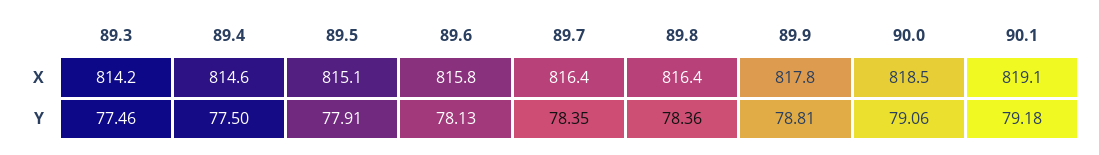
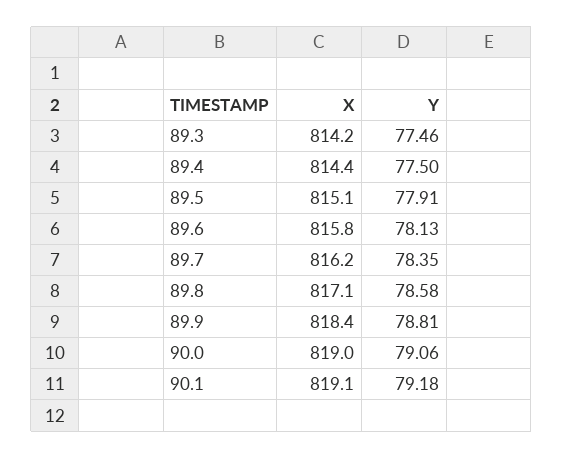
  {
    "89.3": {
      "X": 814.2,
      "Y": 77.46
    },
    "89.4": {
-     "X": 814.6,
+     "X": 814.4,
      "Y": 77.5
    },
    "89.5": {
      "X": 815.1,
      "Y": 77.91
    },
    "89.6": {
      "X": 815.8,
      "Y": 78.13
    },
    "89.7": {
-     "X": 816.4,
+     "X": 816.2,
      "Y": 78.35
    },
    "89.8": {
-     "X": 816.4,
+     "X": 817.1,
-     "Y": 78.36
+     "Y": 78.58
    },
    "89.9": {
-     "X": 817.8,
+     "X": 818.4,
      "Y": 78.81
    },
    "90.0": {
-     "X": 818.5,
+     "X": 819,
      "Y": 79.06
    },
    "90.1": {
      "X": 819.1,
      "Y": 79.18
    }
  }

